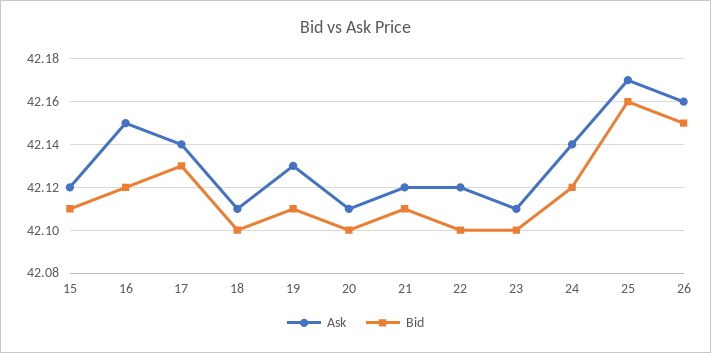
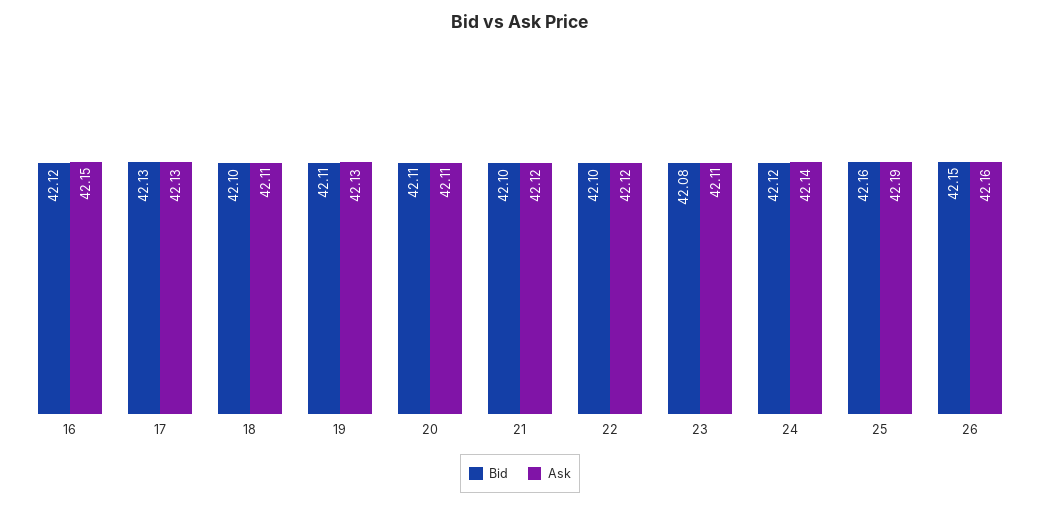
  {
    "Ask": {
-     "15": 42.12,
      "16": 42.15,
-     "17": 42.14,
+     "17": 42.13,
      "18": 42.11,
      "19": 42.13,
      "20": 42.11,
      "21": 42.12,
      "22": 42.12,
      "23": 42.11,
      "24": 42.14,
-     "25": 42.17,
+     "25": 42.19,
      "26": 42.16
    },
    "Bid": {
-     "15": 42.11,
      "16": 42.12,
      "17": 42.13,
      "18": 42.1,
      "19": 42.11,
-     "20": 42.1,
+     "20": 42.11,
-     "21": 42.11,
+     "21": 42.1,
      "22": 42.1,
-     "23": 42.1,
+     "23": 42.08,
      "24": 42.12,
      "25": 42.16,
      "26": 42.15
    }
  }

